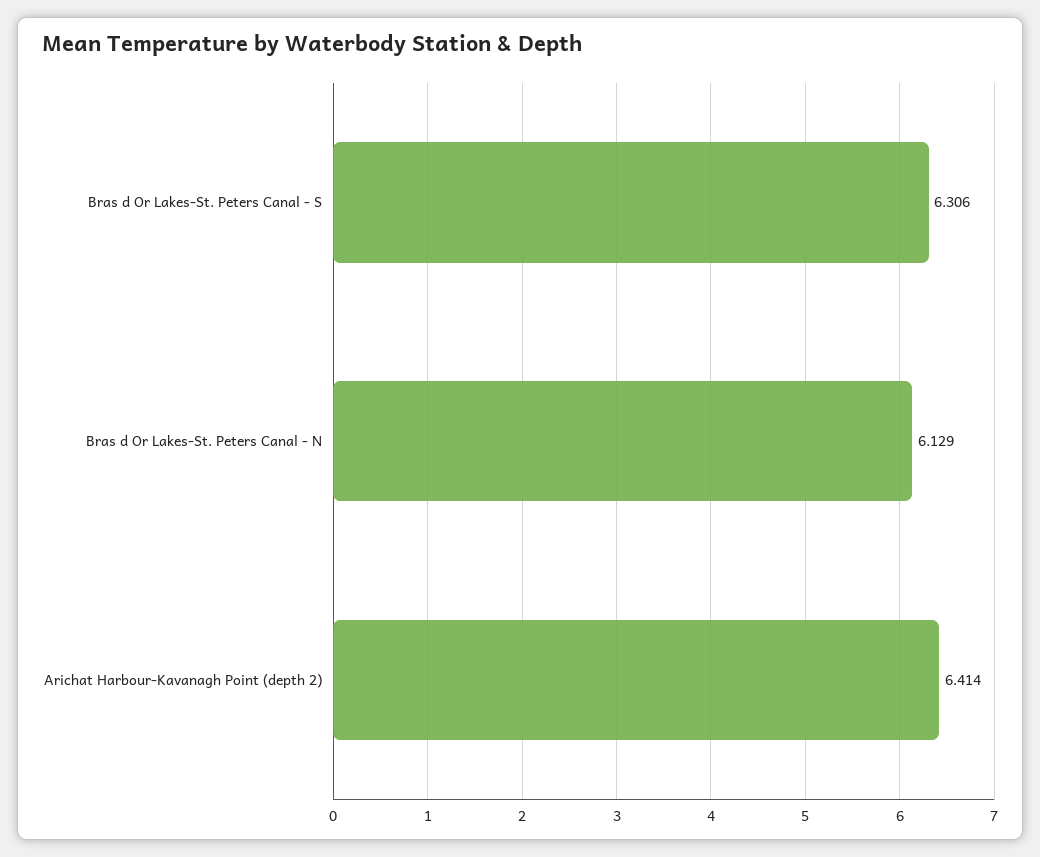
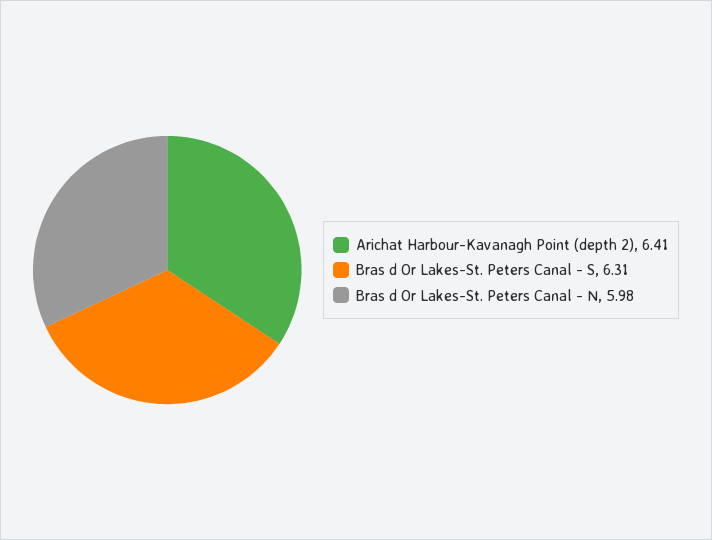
  {
    "Bras d Or Lakes-St. Peters Canal - S": 6.306,
-   "Bras d Or Lakes-St. Peters Canal - N": 6.129,
+   "Bras d Or Lakes-St. Peters Canal - N": 5.98,
    "Arichat Harbour-Kavanagh Point (depth 2)": 6.414
  }

